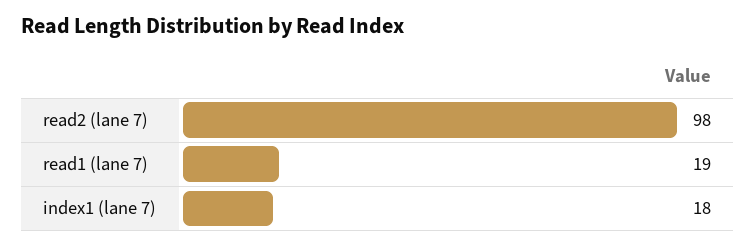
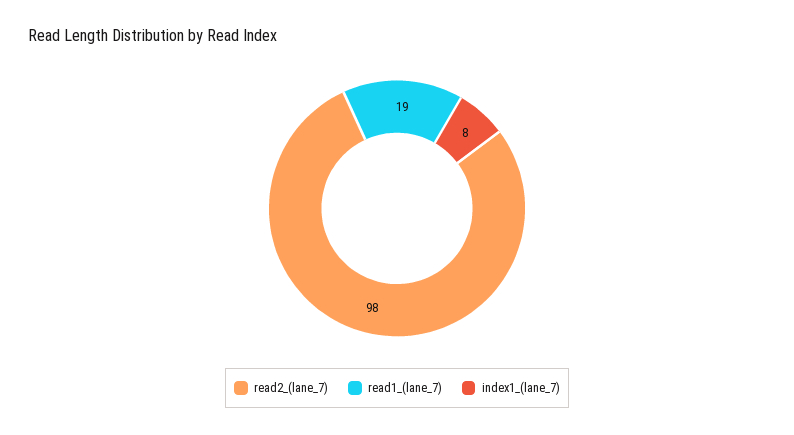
  {
    "read2 (lane 7)": 98,
    "read1 (lane 7)": 19,
-   "index1 (lane 7)": 18
+   "index1 (lane 7)": 8
  }

